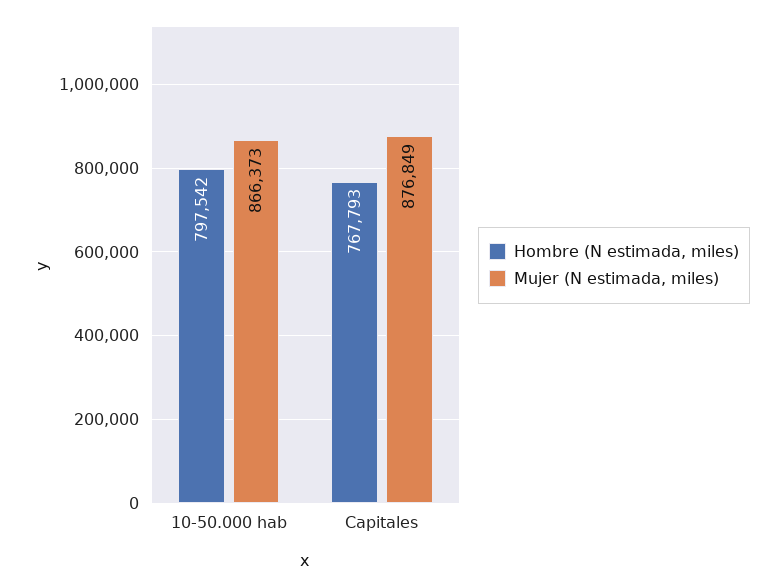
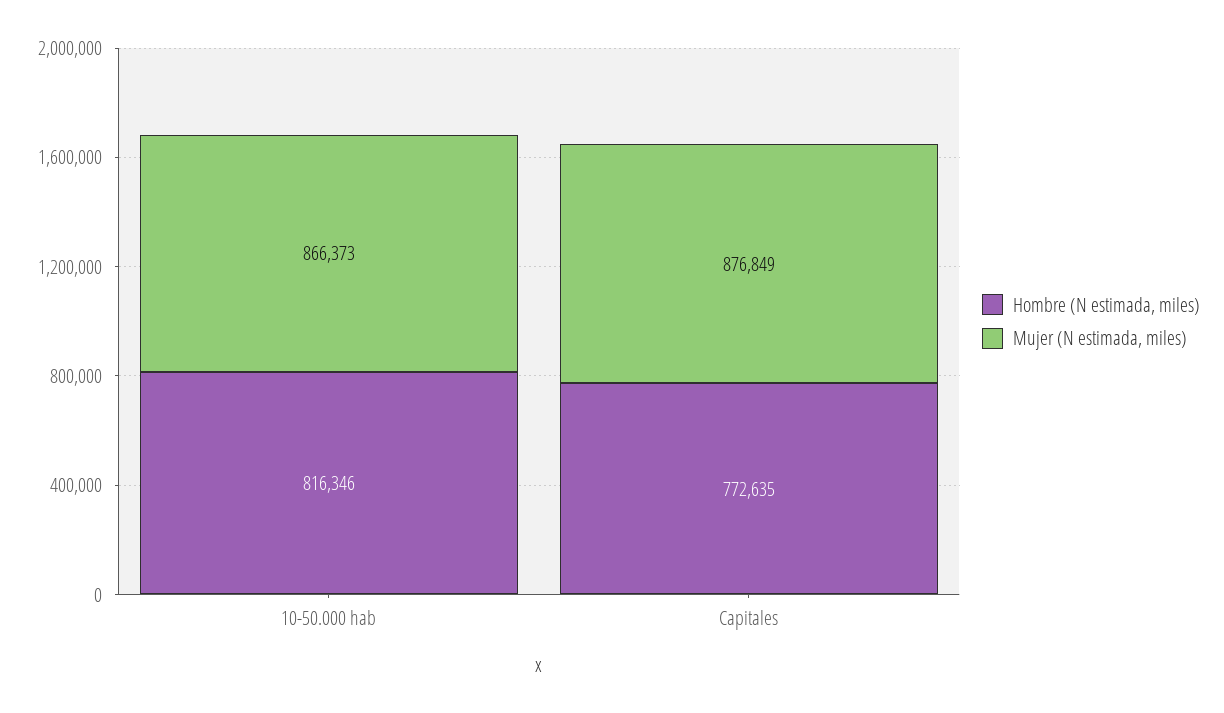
  {
    "Hombre (N estimada, miles)": {
-     "10-50.000 hab": 797542,
+     "10-50.000 hab": 816346,
-     "Capitales": 767793
+     "Capitales": 772635
    },
    "Mujer (N estimada, miles)": {
      "10-50.000 hab": 866373,
      "Capitales": 876849
    }
  }

